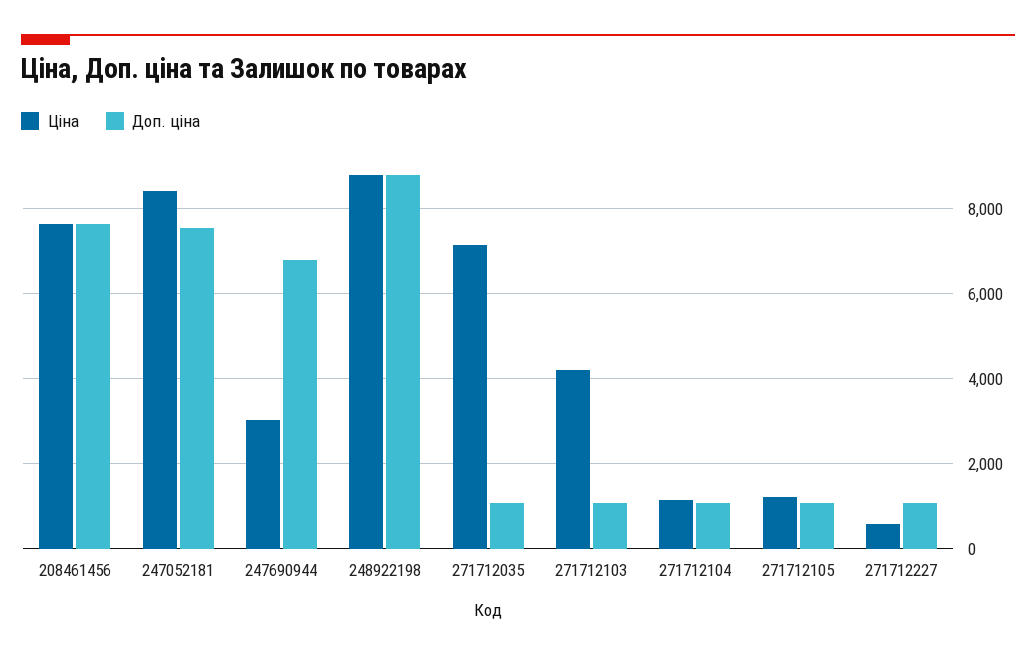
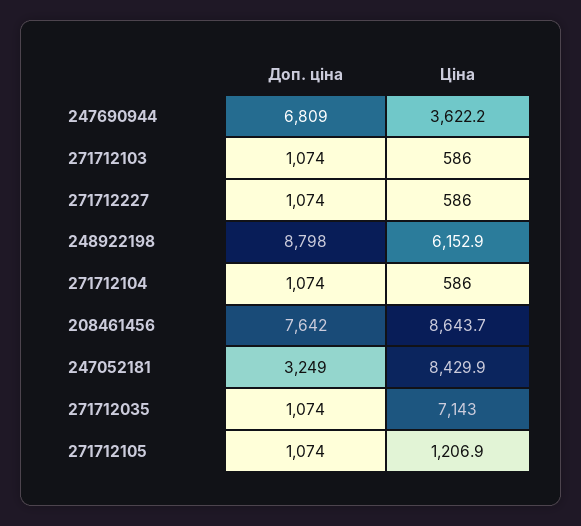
  {
    "Ціна": {
-     "208461456": 7600,
+     "208461456": 8643.7,
      "247052181": 8429.9,
-     "247690944": 3000,
+     "247690944": 3622.2,
-     "248922198": 8800,
+     "248922198": 6152.9,
      "271712035": 7143,
-     "271712103": 4200,
+     "271712103": 586,
-     "271712104": 1200,
+     "271712104": 586,
      "271712105": 1206.9,
      "271712227": 586
    },
    "Доп. ціна": {
      "208461456": 7642,
-     "247052181": 7600,
+     "247052181": 3249,
      "247690944": 6809,
      "248922198": 8798,
      "271712035": 1074,
      "271712103": 1074,
      "271712104": 1074,
      "271712105": 1074,
      "271712227": 1074
    }
  }

